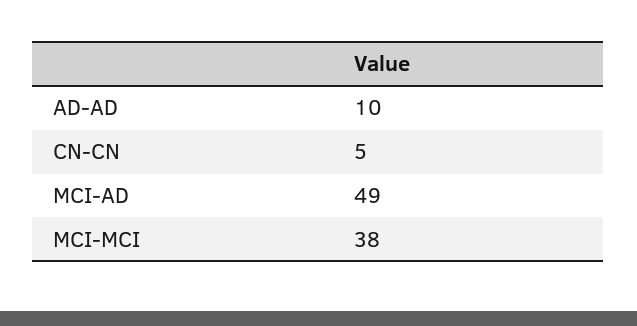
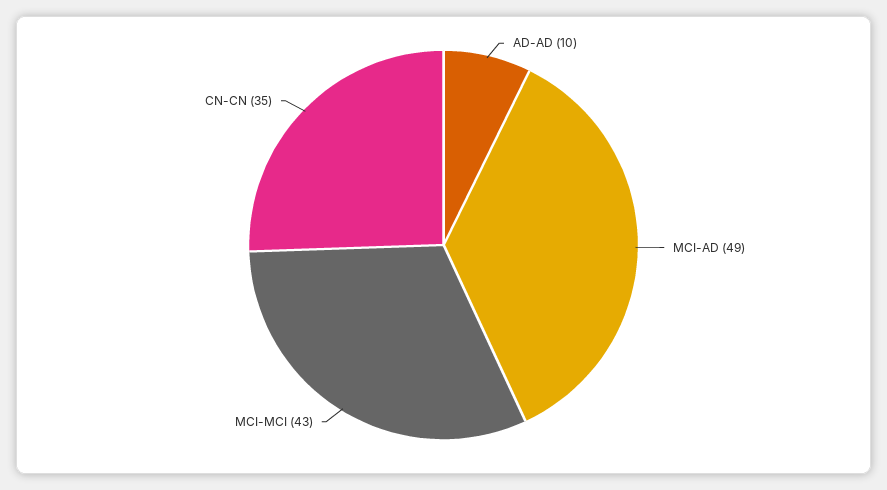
  {
    "AD-AD": 10,
-   "CN-CN": 5,
+   "CN-CN": 35,
    "MCI-AD": 49,
-   "MCI-MCI": 38
+   "MCI-MCI": 43
  }

